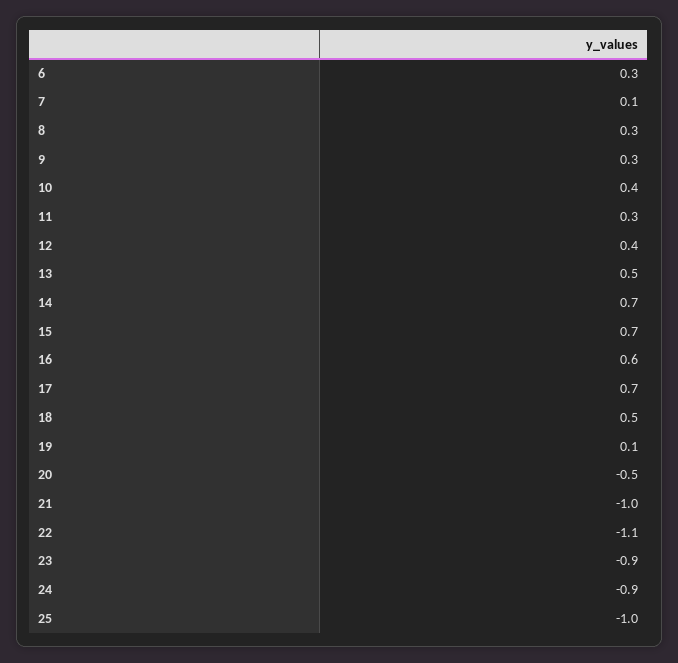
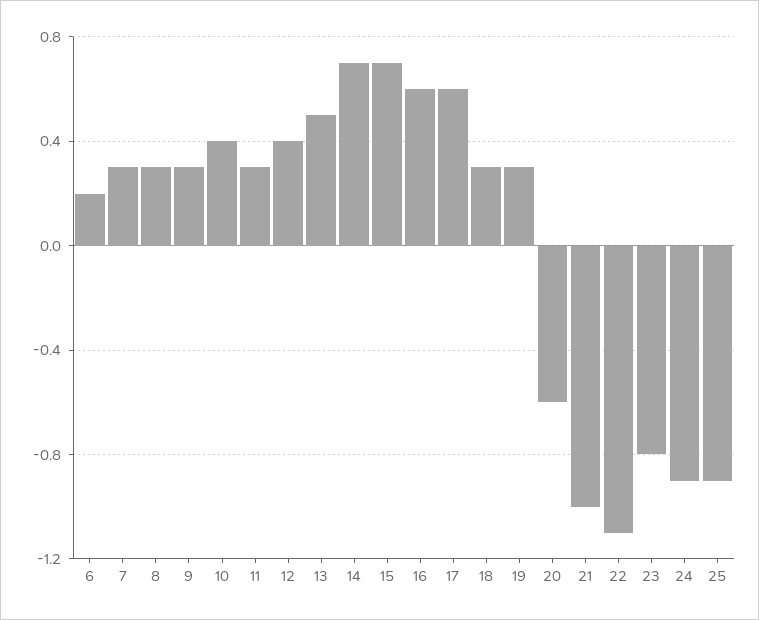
  {
-   "6": 0.3,
+   "6": 0.2,
-   "7": 0.1,
+   "7": 0.3,
    "8": 0.3,
    "9": 0.3,
    "10": 0.4,
    "11": 0.3,
    "12": 0.4,
    "13": 0.5,
    "14": 0.7,
    "15": 0.7,
    "16": 0.6,
-   "17": 0.7,
+   "17": 0.6,
-   "18": 0.5,
+   "18": 0.3,
-   "19": 0.1,
+   "19": 0.3,
-   "20": -0.5,
+   "20": -0.6,
    "21": -1,
    "22": -1.1,
-   "23": -0.9,
+   "23": -0.8,
    "24": -0.9,
-   "25": -1
+   "25": -0.9
  }

